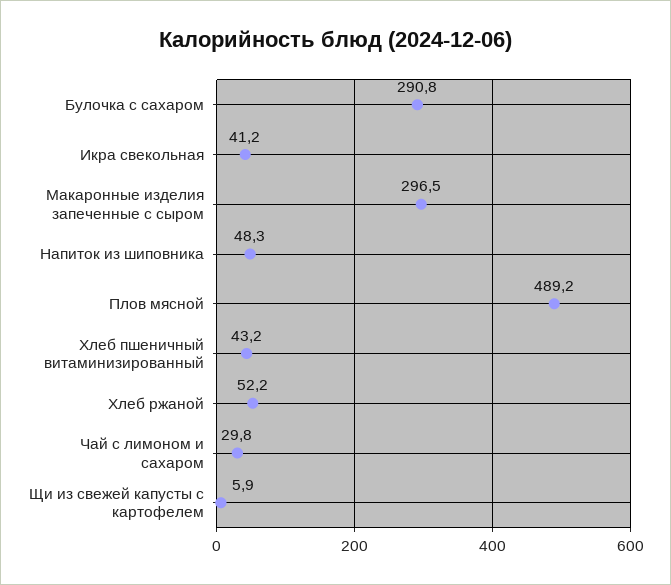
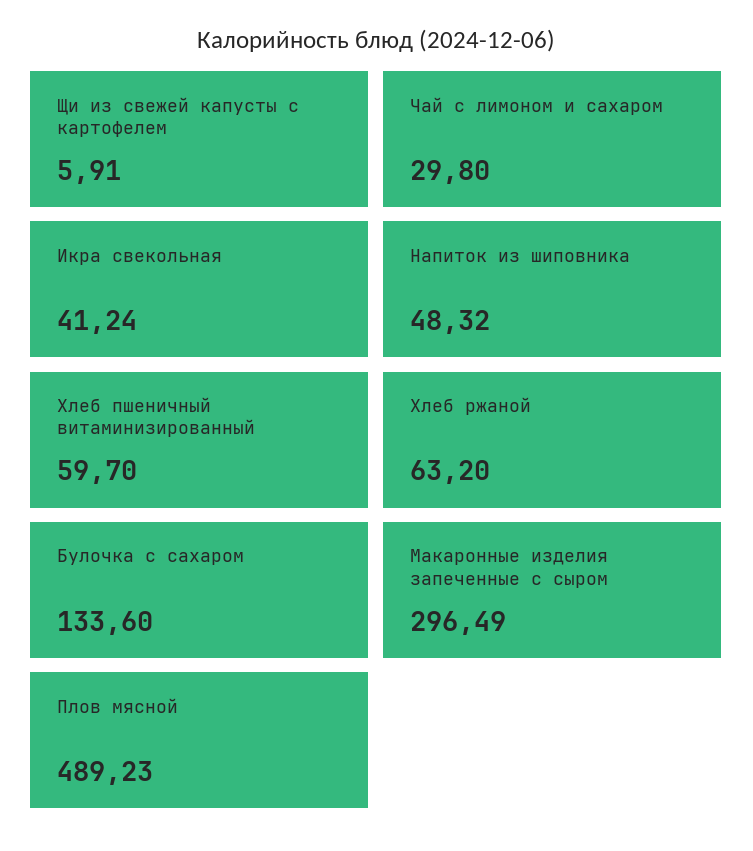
  {
-   "Булочка с сахаром": 290.8,
+   "Булочка с сахаром": 133.6,
    "Икра свекольная": 41.24,
    "Макаронные изделия запеченные с сыром": 296.49,
    "Напиток из шиповника": 48.32,
    "Плов мясной": 489.23,
-   "Хлеб пшеничный витаминизированный": 43.2,
+   "Хлеб пшеничный витаминизированный": 59.7,
-   "Хлеб ржаной": 52.2,
+   "Хлеб ржаной": 63.2,
    "Чай с лимоном и сахаром": 29.8,
    "Щи из свежей капусты с картофелем": 5.91
  }

